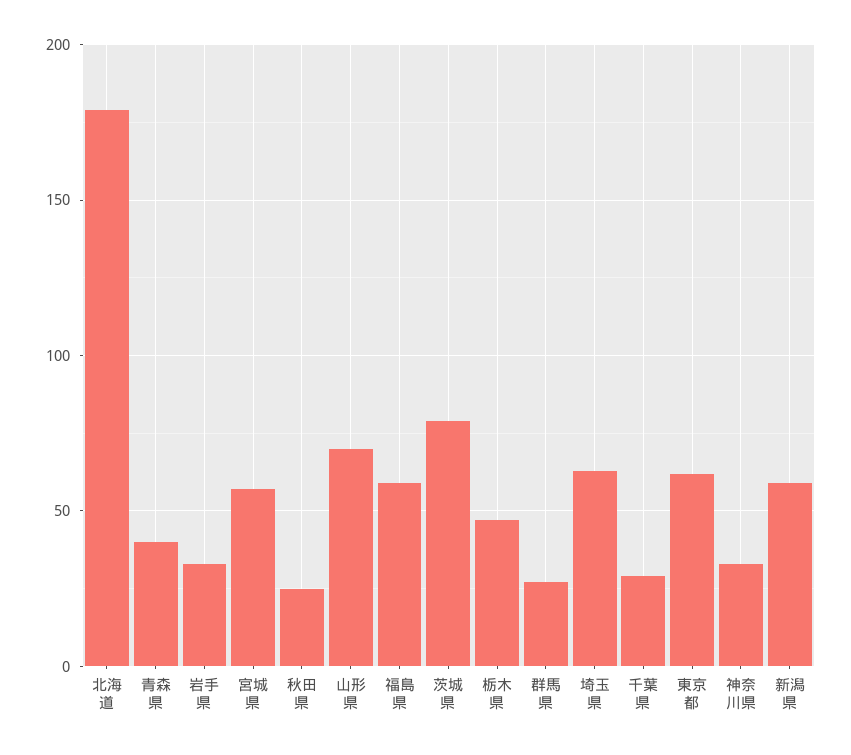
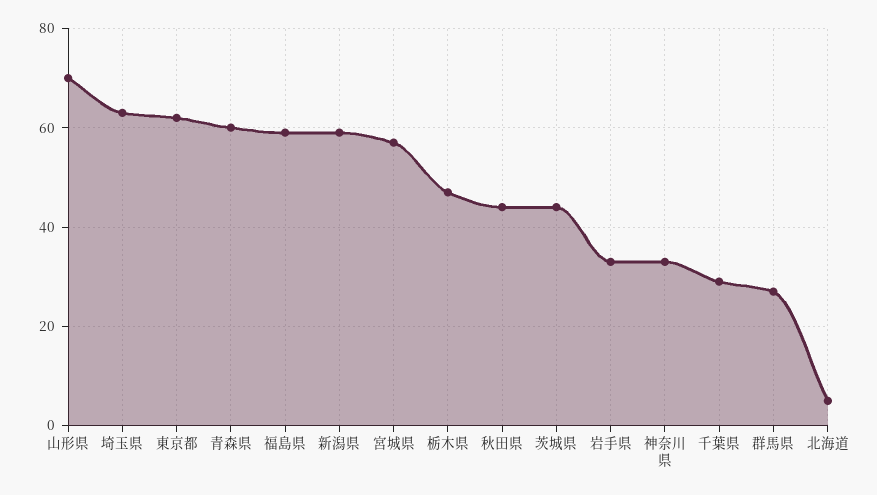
  {
-   "北海道": 180,
+   "北海道": 5,
-   "青森県": 40,
+   "青森県": 60,
    "岩手県": 35,
    "宮城県": 55,
-   "秋田県": 25,
+   "秋田県": 45,
    "山形県": 70,
    "福島県": 60,
-   "茨城県": 80,
+   "茨城県": 45,
    "栃木県": 45,
    "群馬県": 25,
    "埼玉県": 65,
    "千葉県": 30,
    "東京都": 60,
    "神奈川県": 35,
    "新潟県": 60
  }

